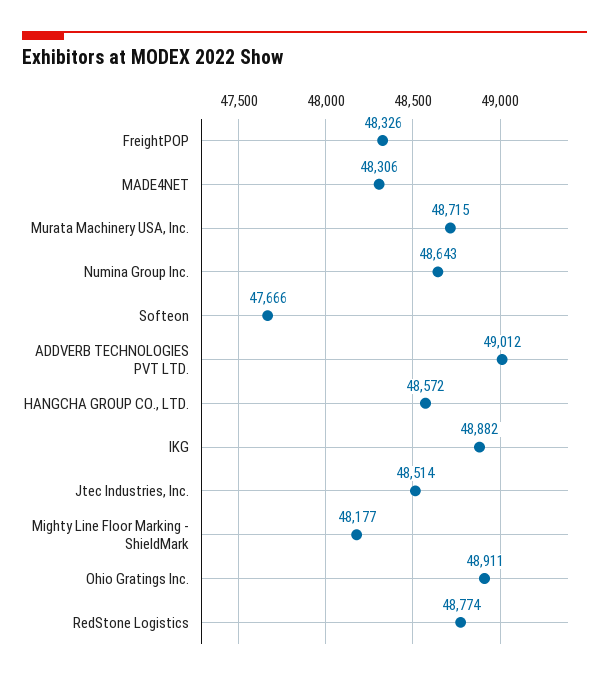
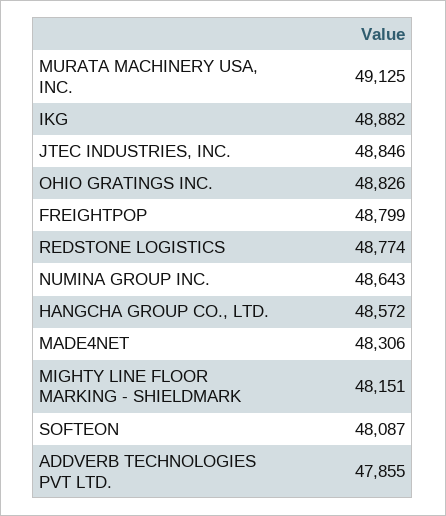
  {
-   "FreightPOP": 48326,
+   "FreightPOP": 48799,
    "MADE4NET": 48306,
-   "Murata Machinery USA, Inc.": 48715,
+   "Murata Machinery USA, Inc.": 49125,
    "Numina Group Inc.": 48643,
-   "Softeon": 47666,
+   "Softeon": 48087,
-   "ADDVERB TECHNOLOGIES PVT LTD.": 49012,
+   "ADDVERB TECHNOLOGIES PVT LTD.": 47855,
    "HANGCHA GROUP CO., LTD.": 48572,
    "IKG": 48882,
-   "Jtec Industries, Inc.": 48514,
+   "Jtec Industries, Inc.": 48846,
-   "Mighty Line Floor Marking - ShieldMark": 48177,
+   "Mighty Line Floor Marking - ShieldMark": 48151,
-   "Ohio Gratings Inc.": 48911,
+   "Ohio Gratings Inc.": 48826,
    "RedStone Logistics": 48774
  }

